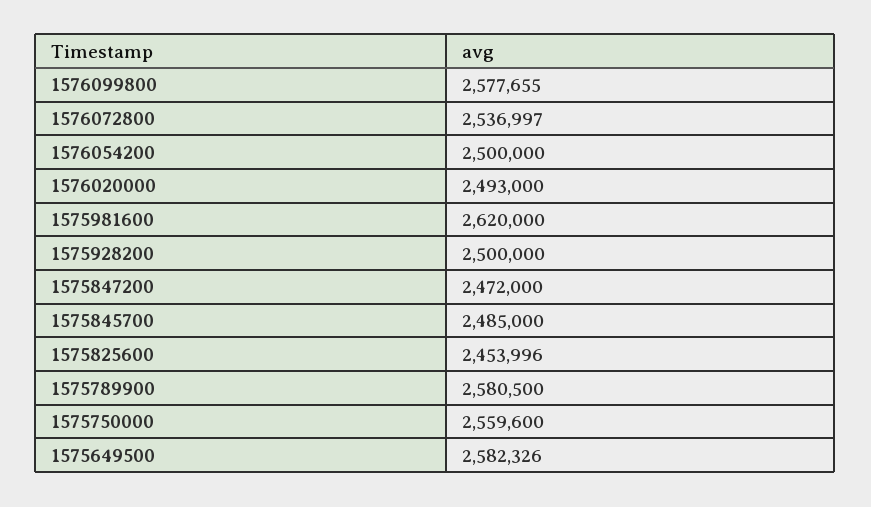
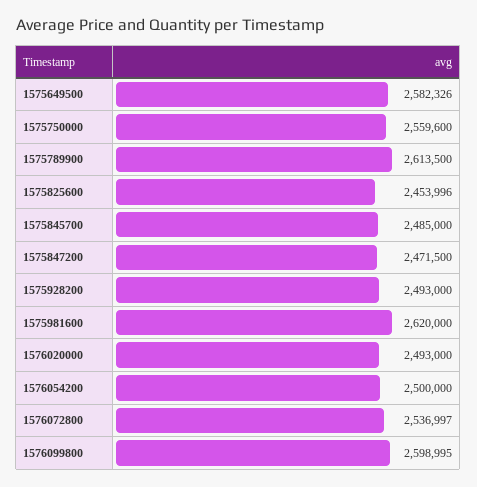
  {
-   "1576099800": 2577655,
+   "1576099800": 2598995,
    "1576072800": 2536997,
    "1576054200": 2500000,
    "1576020000": 2493000,
    "1575981600": 2620000,
-   "1575928200": 2500000,
+   "1575928200": 2493000,
-   "1575847200": 2472000,
+   "1575847200": 2471500,
    "1575845700": 2485000,
    "1575825600": 2453996,
-   "1575789900": 2580500,
+   "1575789900": 2613500,
    "1575750000": 2559600,
    "1575649500": 2582326
  }

